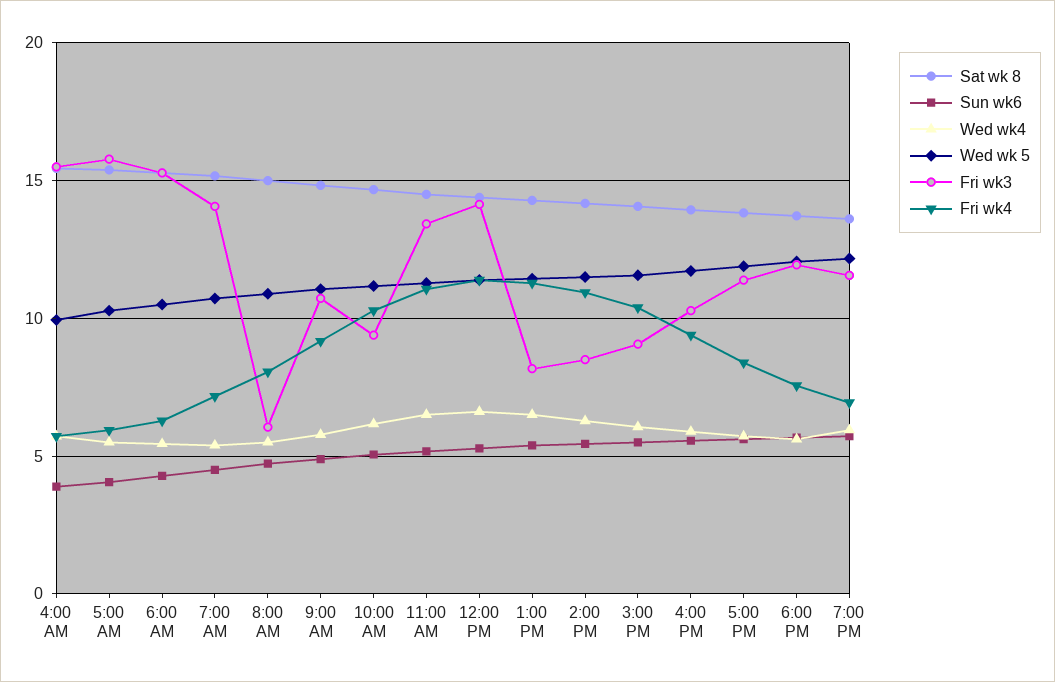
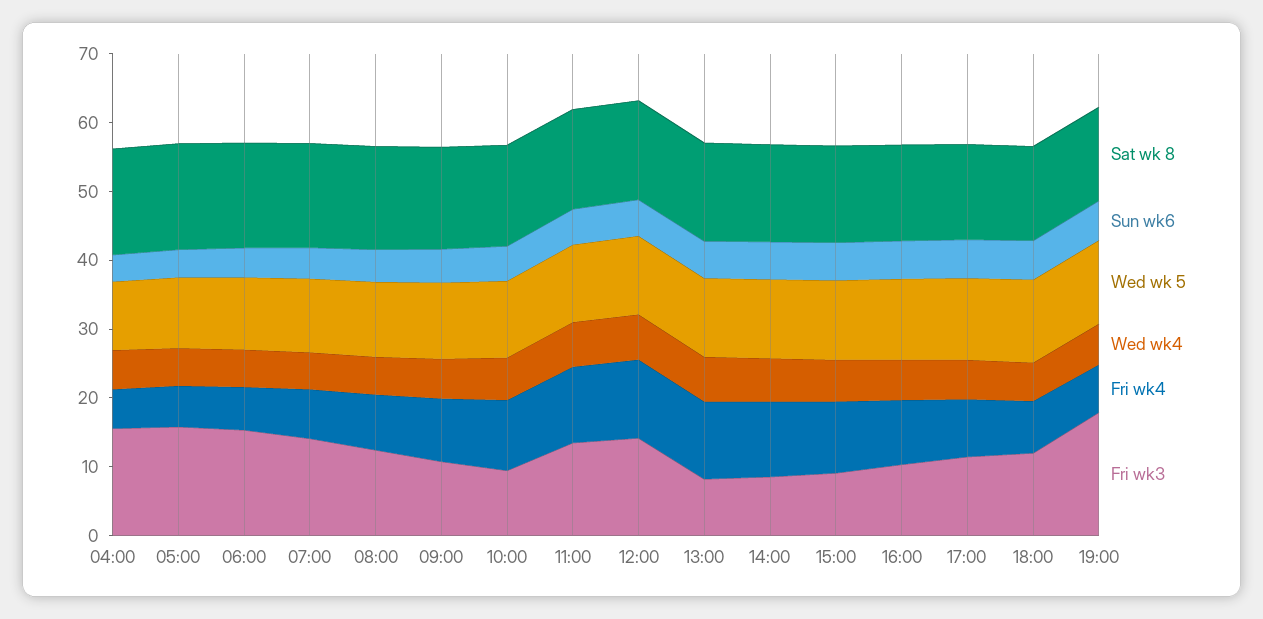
  {
    "Sat wk 8": {
      "4:00 AM": 15.5,
      "5:00 AM": 15.5,
      "6:00 AM": 15.5,
      "7:00 AM": 15,
      "8:00 AM": 15,
      "9:00 AM": 15,
      "10:00 AM": 14.5,
      "11:00 AM": 14.5,
      "12:00 PM": 14.5,
      "1:00 PM": 14.5,
      "2:00 PM": 14,
      "3:00 PM": 14,
      "4:00 PM": 14,
      "5:00 PM": 14,
      "6:00 PM": 13.5,
      "7:00 PM": 13.5
    },
    "Sun wk6": {
      "4:00 AM": 4,
      "5:00 AM": 4,
      "6:00 AM": 4.5,
      "7:00 AM": 4.5,
      "8:00 AM": 4.5,
      "9:00 AM": 5,
      "10:00 AM": 5,
      "11:00 AM": 5,
      "12:00 PM": 5.5,
      "1:00 PM": 5.5,
      "2:00 PM": 5.5,
      "3:00 PM": 5.5,
      "4:00 PM": 5.5,
      "5:00 PM": 5.5,
      "6:00 PM": 5.5,
      "7:00 PM": 5.5
    },
    "Wed wk4": {
      "4:00 AM": 5.5,
      "5:00 AM": 5.5,
      "6:00 AM": 5.5,
      "7:00 AM": 5.5,
      "8:00 AM": 5.5,
      "9:00 AM": 6,
      "10:00 AM": 6,
      "11:00 AM": 6.5,
      "12:00 PM": 6.5,
      "1:00 PM": 6.5,
      "2:00 PM": 6.5,
      "3:00 PM": 6,
      "4:00 PM": 6,
      "5:00 PM": 5.5,
      "6:00 PM": 5.5,
      "7:00 PM": 6
    },
    "Wed wk 5": {
      "4:00 AM": 10,
      "5:00 AM": 10.5,
      "6:00 AM": 10.5,
      "7:00 AM": 10.5,
      "8:00 AM": 11,
      "9:00 AM": 11,
      "10:00 AM": 11,
      "11:00 AM": 11.5,
      "12:00 PM": 11.5,
      "1:00 PM": 11.5,
      "2:00 PM": 11.5,
      "3:00 PM": 11.5,
      "4:00 PM": 11.5,
      "5:00 PM": 12,
      "6:00 PM": 12,
      "7:00 PM": 12
    },
    "Fri wk3": {
      "4:00 AM": 15.5,
      "5:00 AM": 16,
      "6:00 AM": 15.5,
      "7:00 AM": 14,
-     "8:00 AM": 6,
+     "8:00 AM": 12,
      "9:00 AM": 10.5,
      "10:00 AM": 9.5,
      "11:00 AM": 13.5,
      "12:00 PM": 14,
      "1:00 PM": 8,
      "2:00 PM": 8.5,
      "3:00 PM": 9,
      "4:00 PM": 10.5,
      "5:00 PM": 11.5,
      "6:00 PM": 12,
-     "7:00 PM": 11.5
+     "7:00 PM": 18
    },
    "Fri wk4": {
      "4:00 AM": 5.5,
      "5:00 AM": 6,
      "6:00 AM": 6.5,
      "7:00 AM": 7,
      "8:00 AM": 8,
      "9:00 AM": 9,
      "10:00 AM": 10.5,
      "11:00 AM": 11,
      "12:00 PM": 11.5,
      "1:00 PM": 11.5,
      "2:00 PM": 11,
      "3:00 PM": 10.5,
      "4:00 PM": 9.5,
      "5:00 PM": 8.5,
      "6:00 PM": 7.5,
      "7:00 PM": 7
    }
  }

